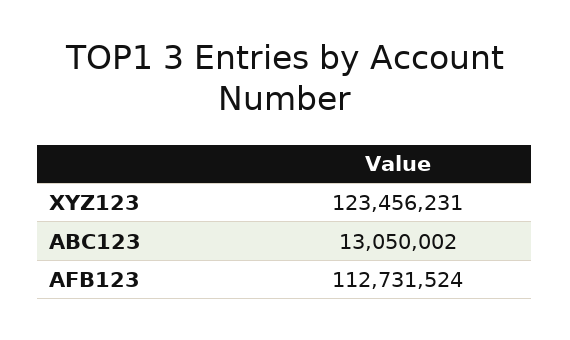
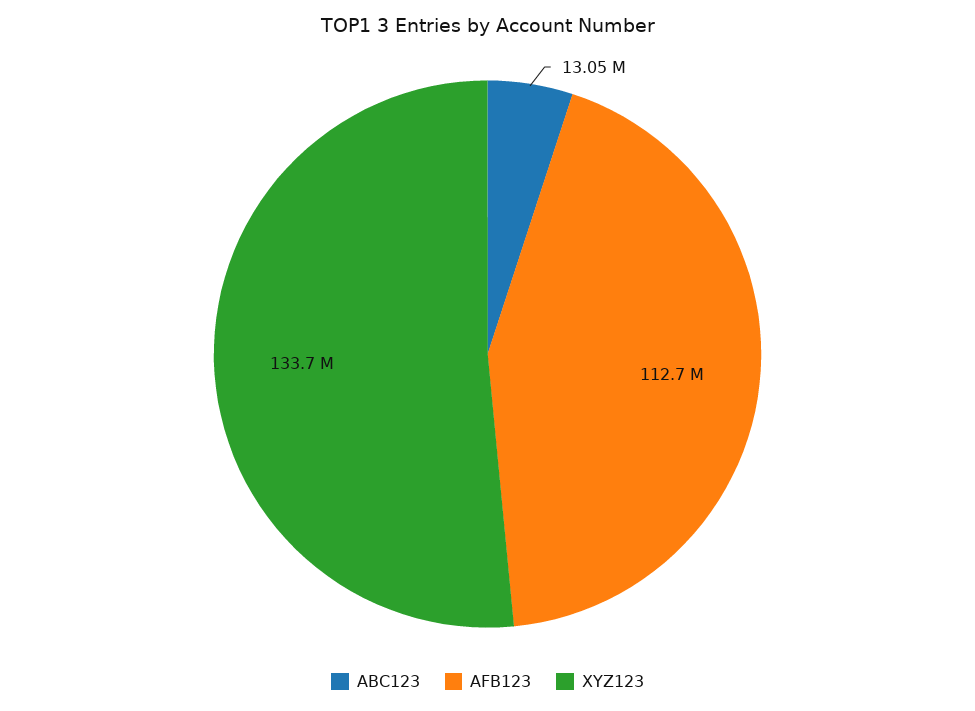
  {
-   "XYZ123": 123456231,
+   "XYZ123": 133700000,
    "ABC123": 13050002,
    "AFB123": 112731524
  }

